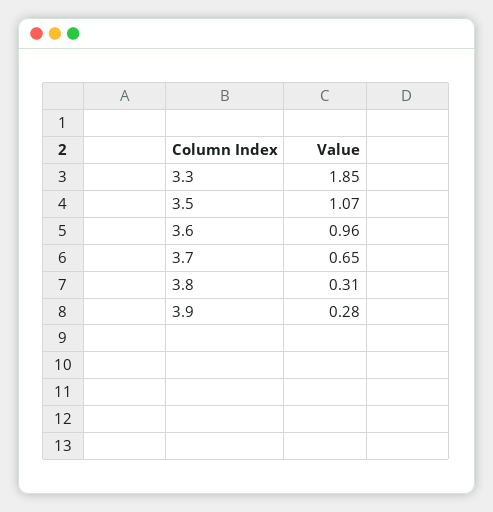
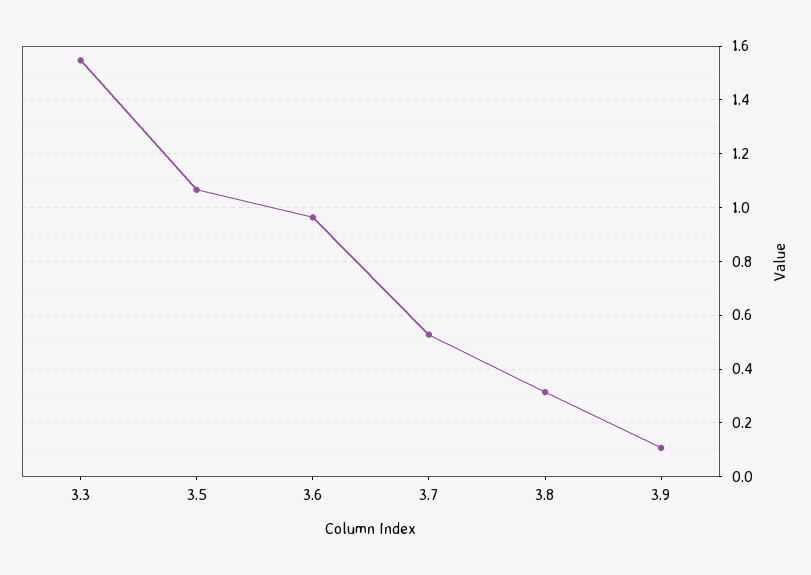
  {
-   "3.3": 1.85,
+   "3.3": 1.55,
    "3.5": 1.07,
    "3.6": 0.96,
-   "3.7": 0.65,
+   "3.7": 0.525,
    "3.8": 0.31,
-   "3.9": 0.28
+   "3.9": 0.1
  }

